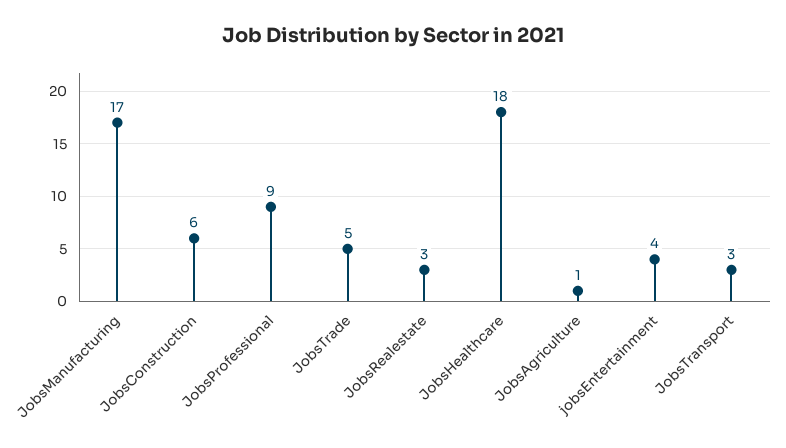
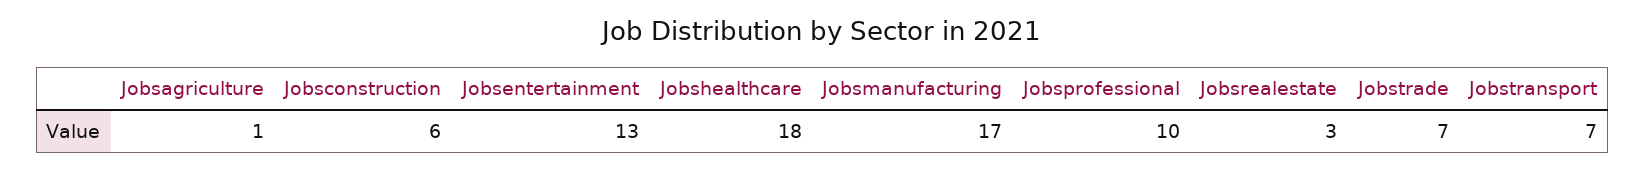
  {
    "JobsManufacturing": 17,
    "JobsConstruction": 6,
-   "JobsProfessional": 9,
+   "JobsProfessional": 10,
-   "JobsTrade": 5,
+   "JobsTrade": 7,
    "JobsRealestate": 3,
    "JobsHealthcare": 18,
    "JobsAgriculture": 1,
-   "jobsEntertainment": 4,
+   "jobsEntertainment": 13,
-   "JobsTransport": 3
+   "JobsTransport": 7
  }

